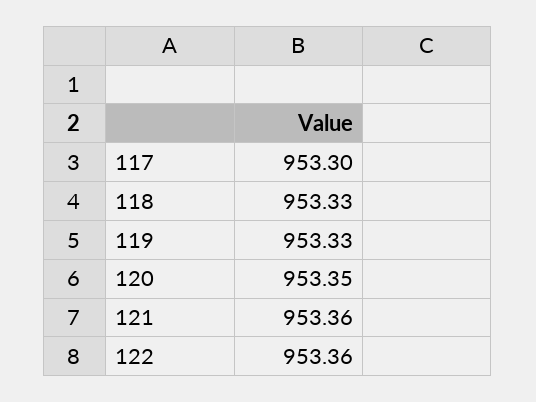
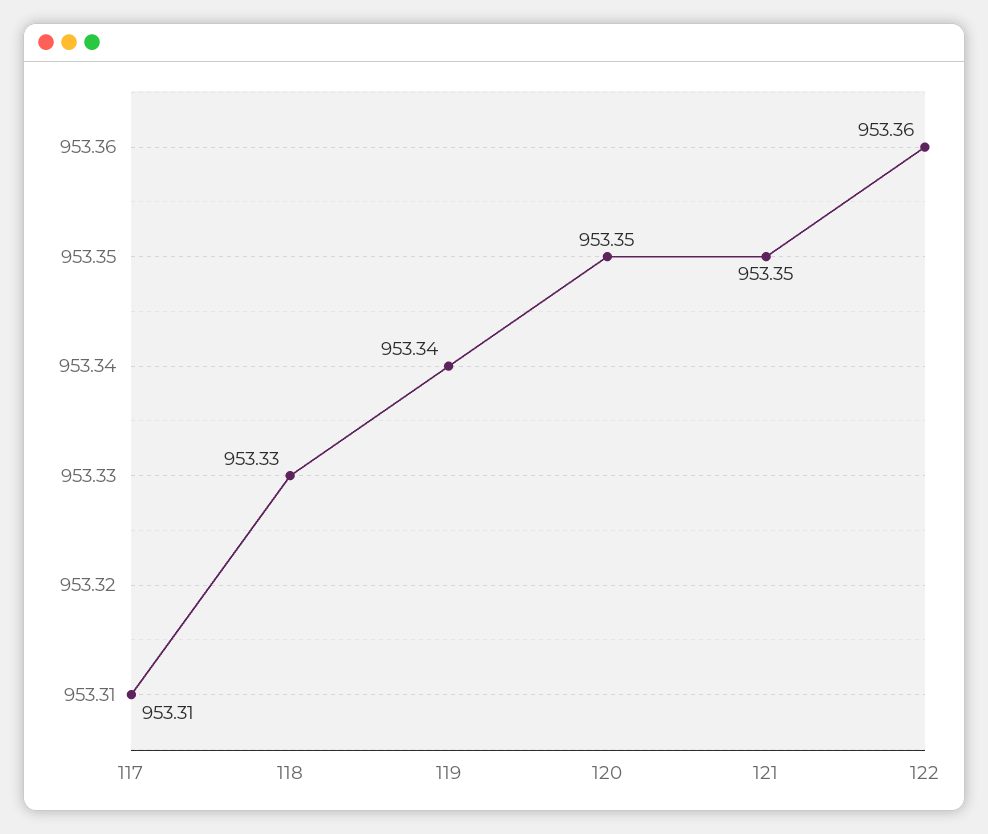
  {
-   "117": 953.3,
+   "117": 953.31,
    "118": 953.33,
-   "119": 953.33,
+   "119": 953.34,
    "120": 953.35,
-   "121": 953.36,
+   "121": 953.35,
    "122": 953.36
  }

